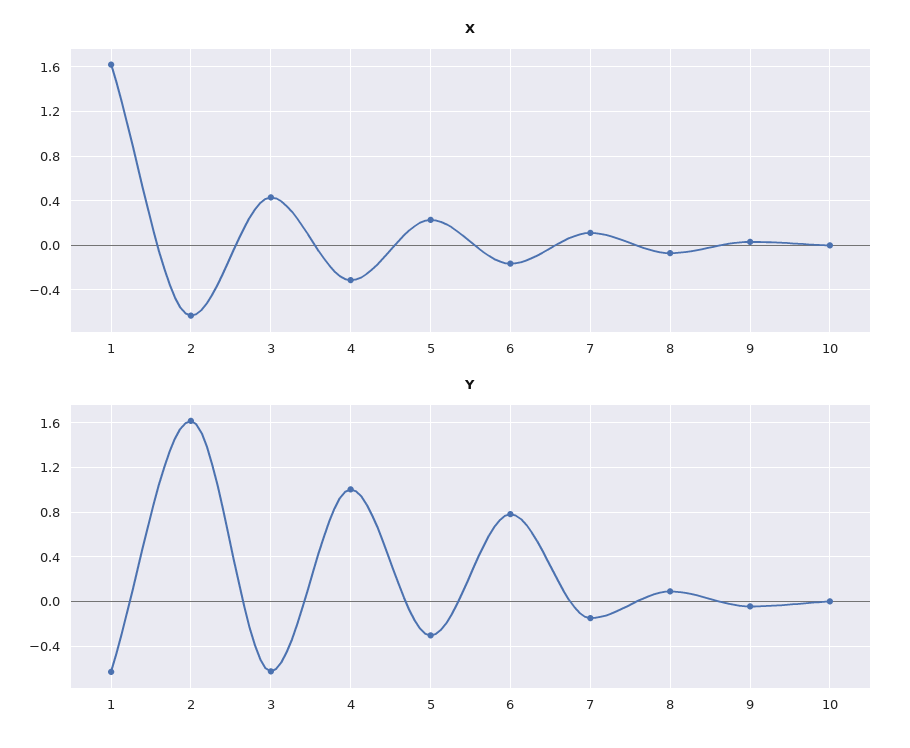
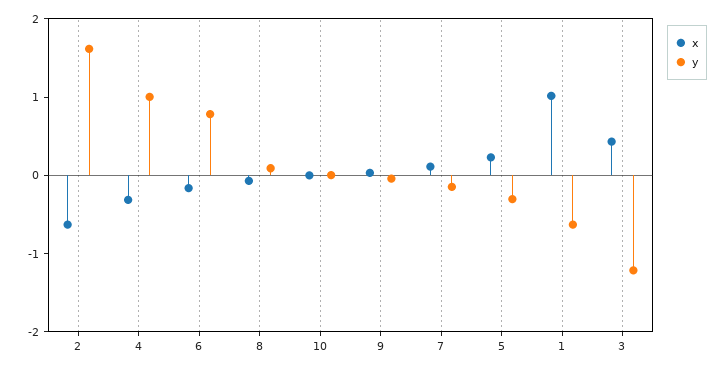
  {
    "X": {
-     "1": 1.6,
+     "1": 1,
      "2": -0.6,
      "3": 0.4,
      "4": -0.3,
      "5": 0.2,
      "6": -0.2,
      "7": 0.1,
      "8": -0.1,
      "9": 0,
      "10": 0
    },
    "Y": {
      "1": -0.6,
      "2": 1.6,
-     "3": -0.6,
+     "3": -1.2,
      "4": 1,
      "5": -0.3,
      "6": 0.8,
      "7": -0.1,
      "8": 0.1,
      "9": 0,
      "10": 0
    }
  }

